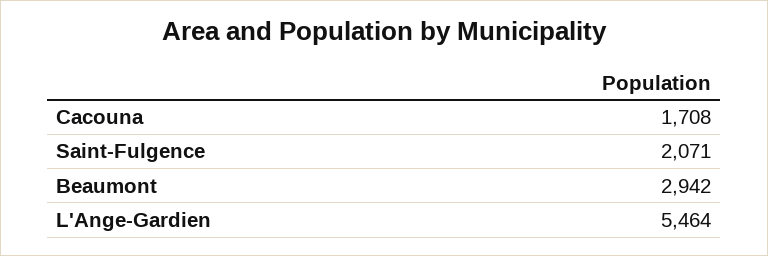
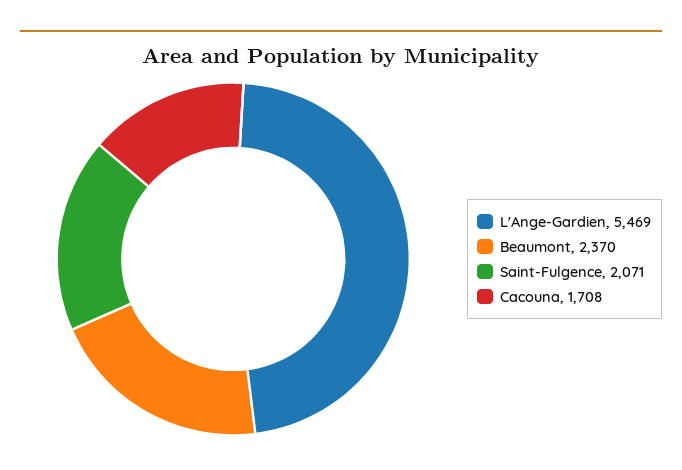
  {
    "Cacouna": 1708,
    "Saint-Fulgence": 2071,
-   "Beaumont": 2942,
+   "Beaumont": 2370,
-   "L'Ange-Gardien": 5464
+   "L'Ange-Gardien": 5469
  }

